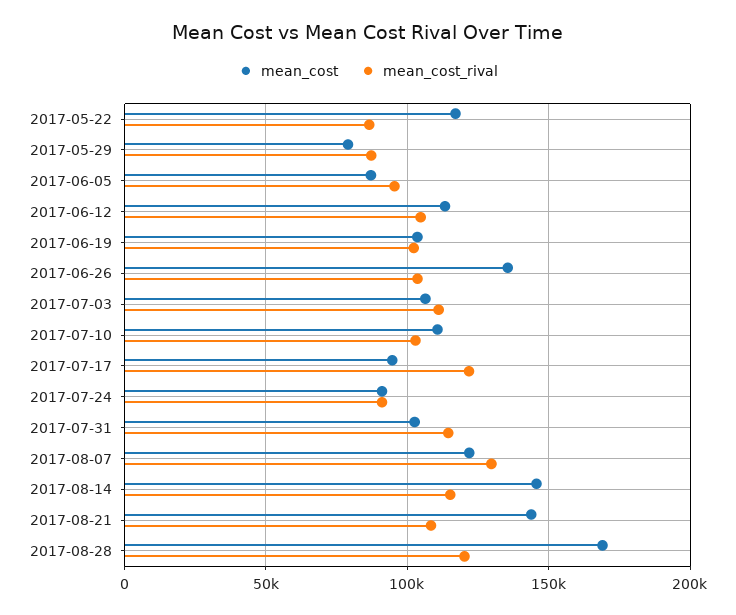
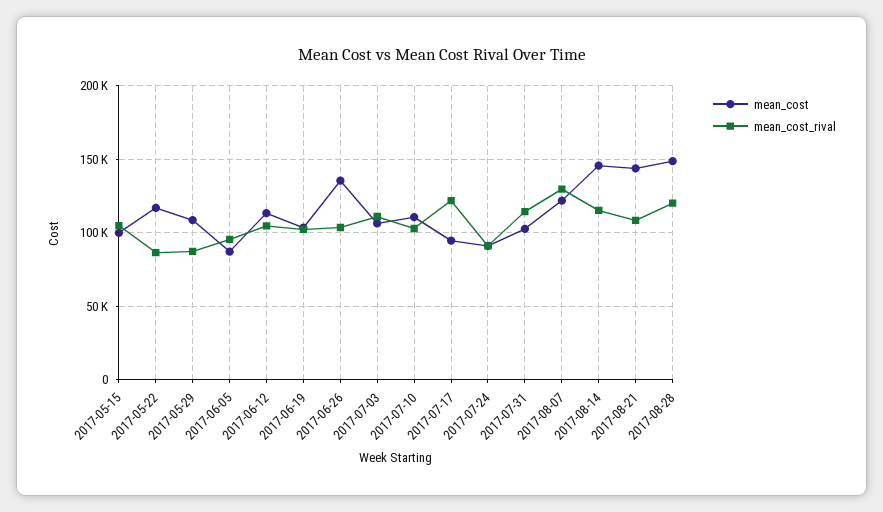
  {
    "mean_cost": {
      "2017-05-22": 115000,
-     "2017-05-29": 80000,
+     "2017-05-29": 110000,
      "2017-06-05": 85000,
      "2017-06-12": 115000,
      "2017-06-19": 105000,
      "2017-06-26": 135000,
      "2017-07-03": 105000,
      "2017-07-10": 110000,
      "2017-07-17": 95000,
      "2017-07-24": 90000,
      "2017-07-31": 105000,
      "2017-08-07": 120000,
      "2017-08-14": 145000,
      "2017-08-21": 145000,
-     "2017-08-28": 170000
+     "2017-08-28": 150000,
+     "2017-05-15": 100000
    },
    "mean_cost_rival": {
      "2017-05-22": 85000,
      "2017-05-29": 85000,
      "2017-06-05": 95000,
      "2017-06-12": 105000,
      "2017-06-19": 100000,
      "2017-06-26": 105000,
      "2017-07-03": 110000,
      "2017-07-10": 105000,
      "2017-07-17": 120000,
      "2017-07-24": 90000,
      "2017-07-31": 115000,
      "2017-08-07": 130000,
      "2017-08-14": 115000,
      "2017-08-21": 110000,
-     "2017-08-28": 120000
+     "2017-08-28": 120000,
+     "2017-05-15": 105000
    }
  }

